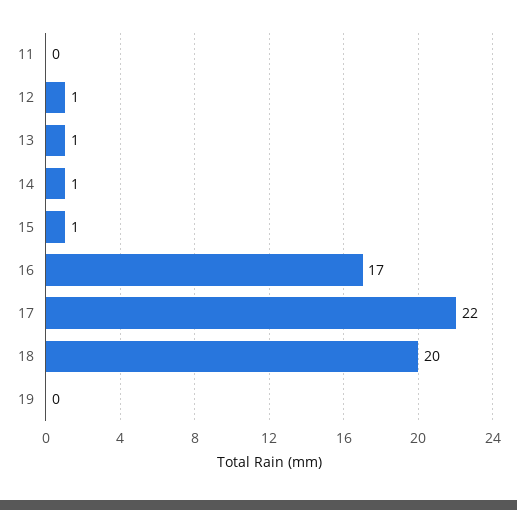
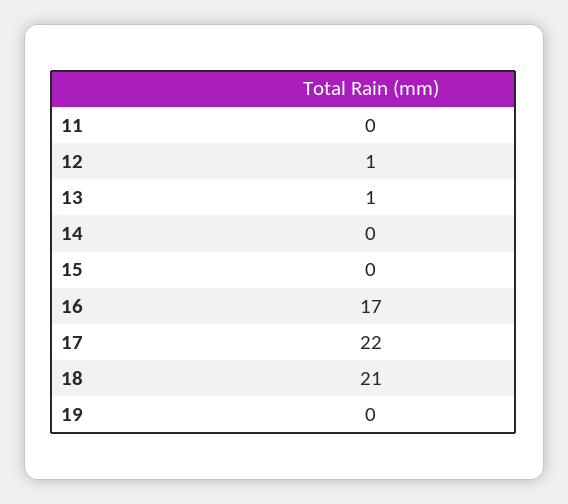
  {
    "11": 0,
    "12": 1,
    "13": 1,
-   "14": 1,
+   "14": 0,
-   "15": 1,
+   "15": 0,
    "16": 17,
    "17": 22,
-   "18": 20,
+   "18": 21,
    "19": 0
  }

